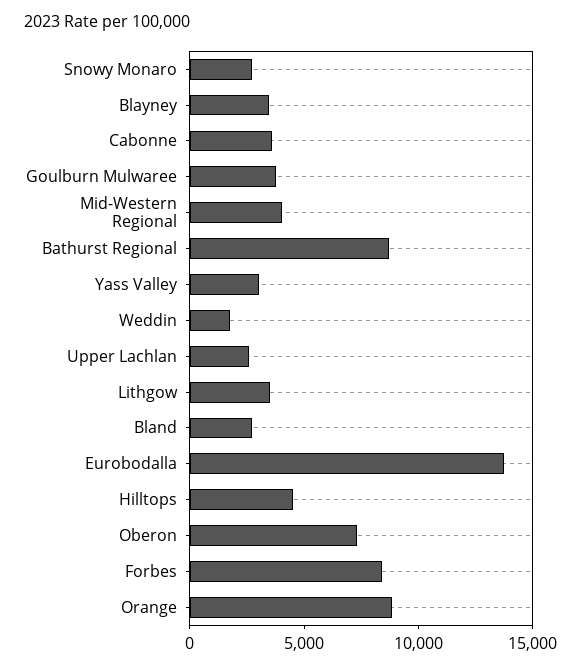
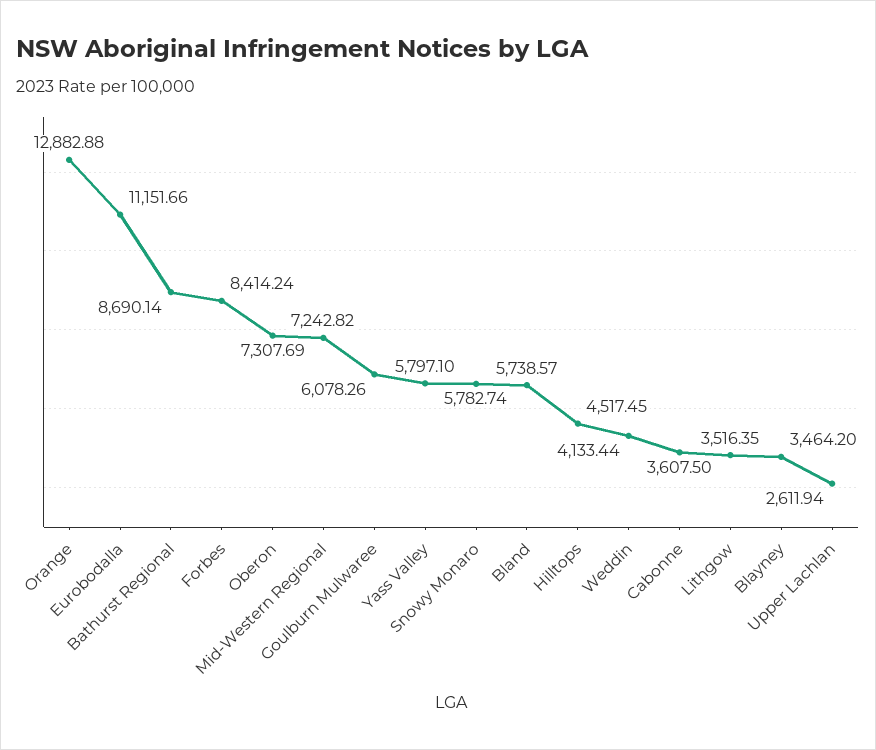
  {
-   "Snowy Monaro": 3000,
+   "Snowy Monaro": 5782.74,
    "Blayney": 3464.2,
    "Cabonne": 3607.5,
-   "Goulburn Mulwaree": 4000,
+   "Goulburn Mulwaree": 6078.26,
-   "Mid-Western Regional": 4000,
+   "Mid-Western Regional": 7242.82,
    "Bathurst Regional": 8690.14,
-   "Yass Valley": 3000,
+   "Yass Valley": 5797.1,
-   "Weddin": 2000,
+   "Weddin": 4133.44,
    "Upper Lachlan": 2611.94,
    "Lithgow": 3516.35,
-   "Bland": 3000,
+   "Bland": 5738.57,
-   "Eurobodalla": 14000,
+   "Eurobodalla": 11151.66,
    "Hilltops": 4517.45,
    "Oberon": 7307.69,
    "Forbes": 8414.24,
-   "Orange": 9000
+   "Orange": 12882.88
  }

